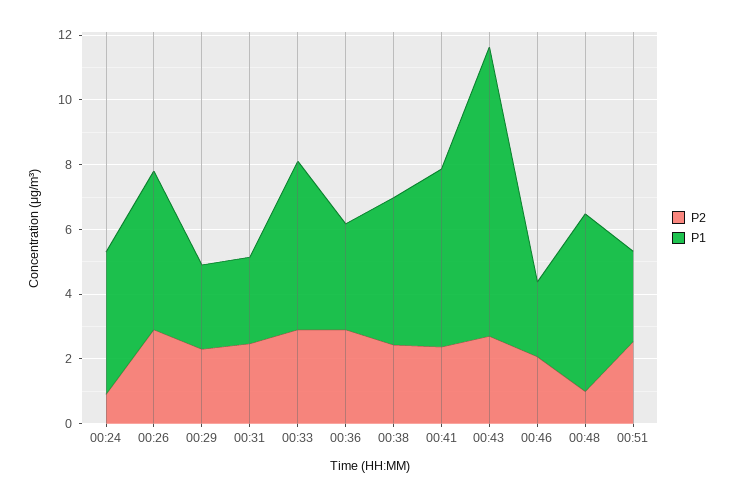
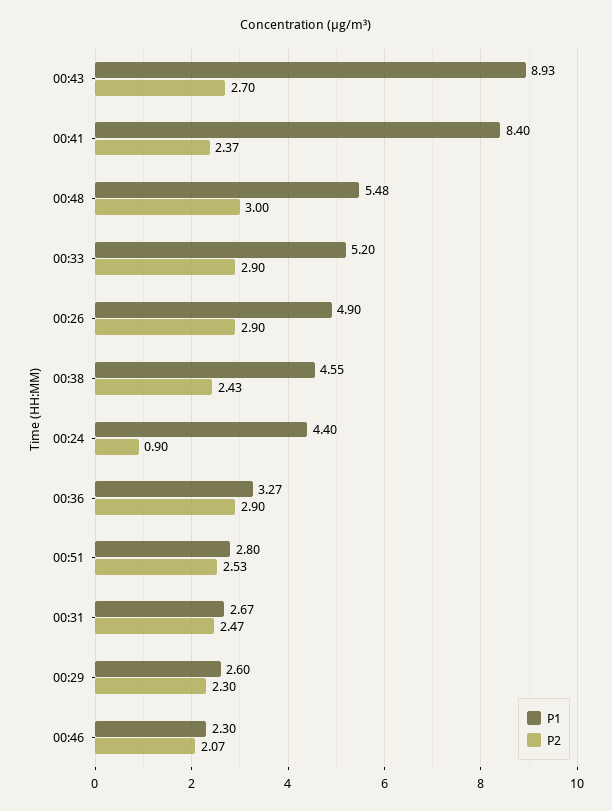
  {
    "P2": {
      "00:24": 0.9,
      "00:26": 2.9,
      "00:29": 2.3,
      "00:31": 2.47,
      "00:33": 2.9,
      "00:36": 2.9,
      "00:38": 2.43,
      "00:41": 2.37,
      "00:43": 2.7,
      "00:46": 2.07,
-     "00:48": 1,
+     "00:48": 3,
      "00:51": 2.53
    },
    "P1": {
      "00:24": 4.4,
      "00:26": 4.9,
      "00:29": 2.6,
      "00:31": 2.67,
      "00:33": 5.2,
      "00:36": 3.27,
      "00:38": 4.55,
-     "00:41": 5.5,
+     "00:41": 8.4,
      "00:43": 8.93,
      "00:46": 2.3,
      "00:48": 5.48,
      "00:51": 2.8
    }
  }

